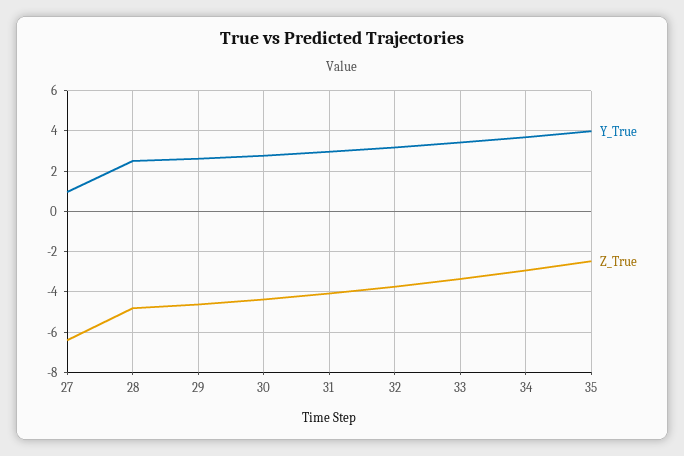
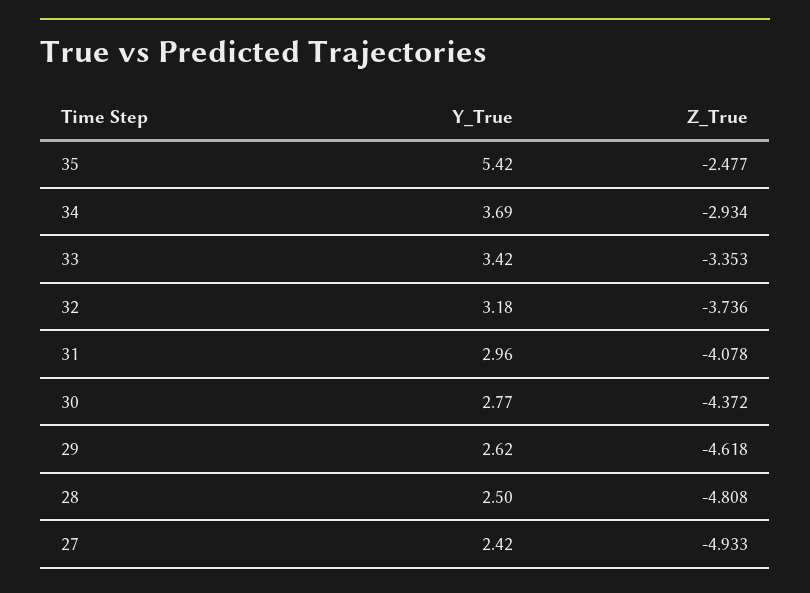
  {
    "Y_True": {
-     "27": 1,
+     "27": 2.42,
      "28": 2.5,
      "29": 2.62,
      "30": 2.77,
      "31": 2.96,
      "32": 3.18,
      "33": 3.42,
      "34": 3.69,
-     "35": 4
+     "35": 5.42
    },
    "Z_True": {
-     "27": -6.5,
+     "27": -4.933,
      "28": -4.808,
      "29": -4.618,
      "30": -4.372,
      "31": -4.078,
      "32": -3.736,
      "33": -3.353,
      "34": -2.934,
      "35": -2.477
    }
  }

